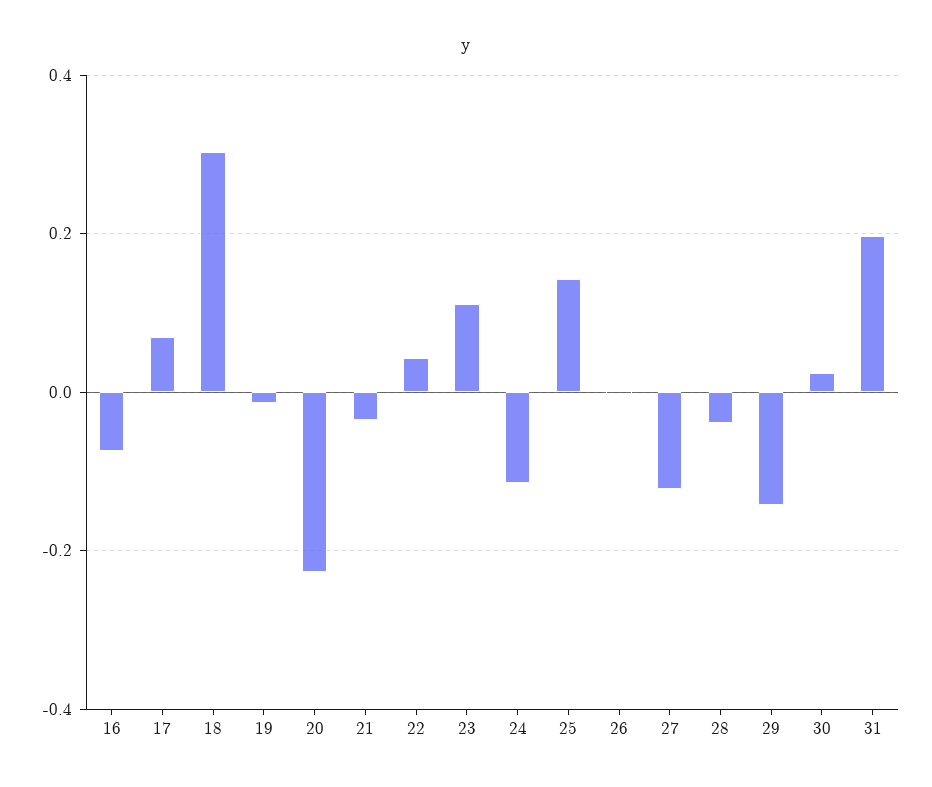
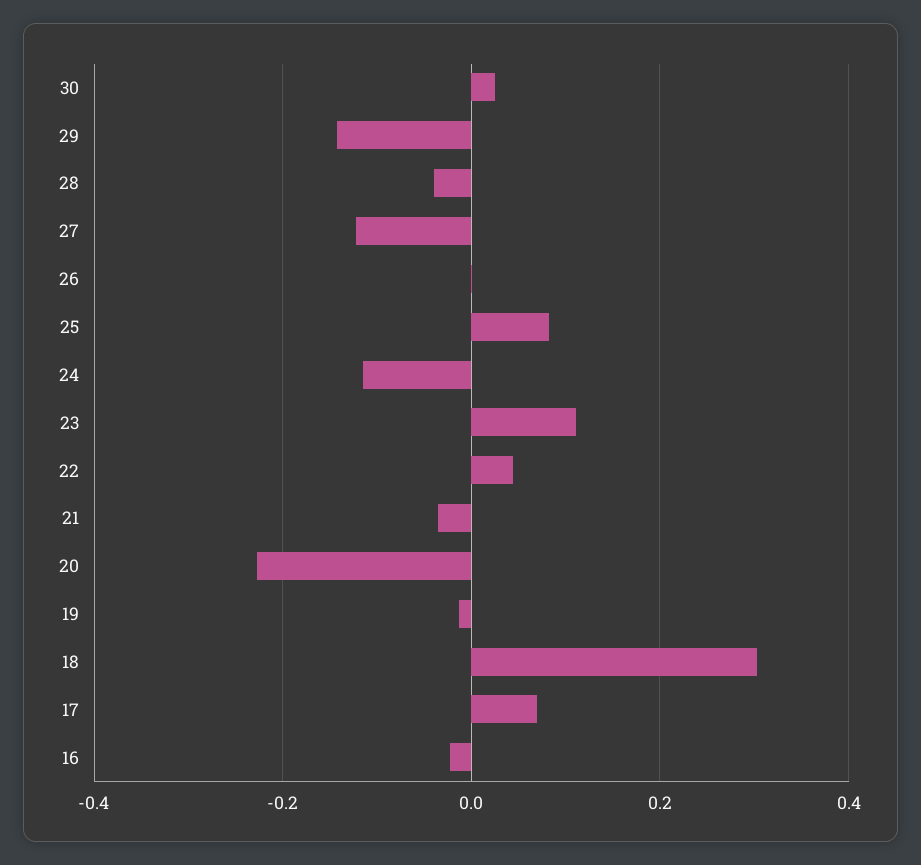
  {
-   "16": -0.08,
+   "16": -0.02,
    "17": 0.06,
    "18": 0.3,
    "19": -0.02,
    "20": -0.22,
    "21": -0.04,
    "22": 0.04,
    "23": 0.12,
    "24": -0.12,
-   "25": 0.14,
+   "25": 0.08,
    "26": 0,
    "27": -0.12,
    "28": -0.04,
    "29": -0.14,
-   "30": 0.02,
+   "30": 0.02
-   "31": 0.2
  }

